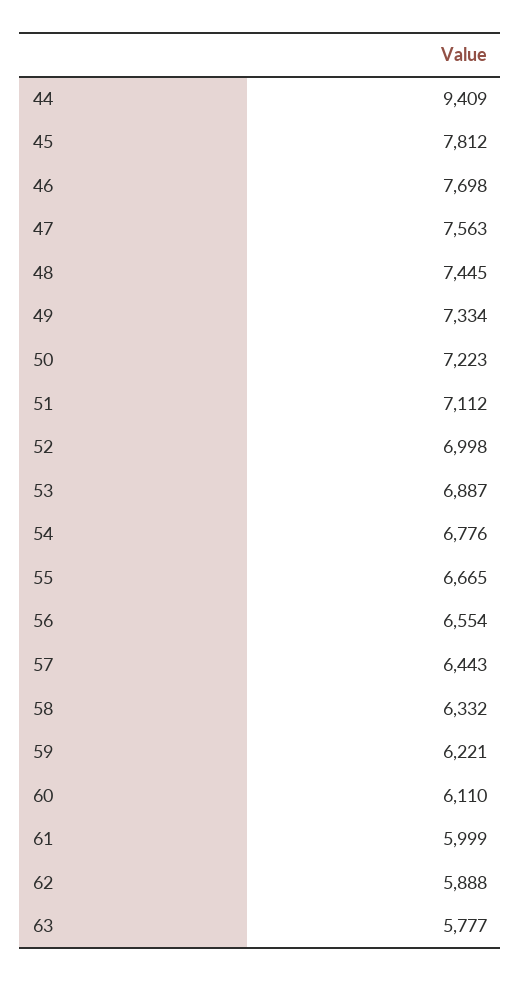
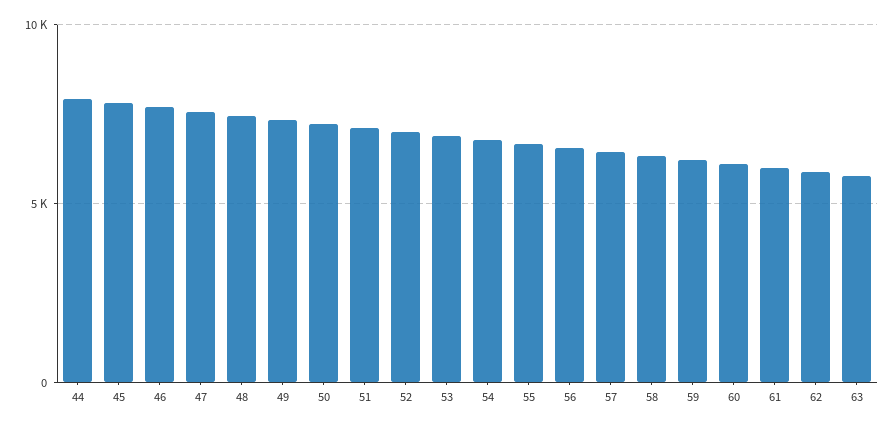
  {
-   "44": 9409,
+   "44": 8000,
    "45": 7812,
    "46": 7698,
    "47": 7563,
    "48": 7445,
    "49": 7334,
    "50": 7223,
    "51": 7112,
    "52": 6998,
    "53": 6887,
    "54": 6776,
    "55": 6665,
    "56": 6554,
    "57": 6443,
    "58": 6332,
    "59": 6221,
    "60": 6110,
    "61": 5999,
    "62": 5888,
    "63": 5777
  }

